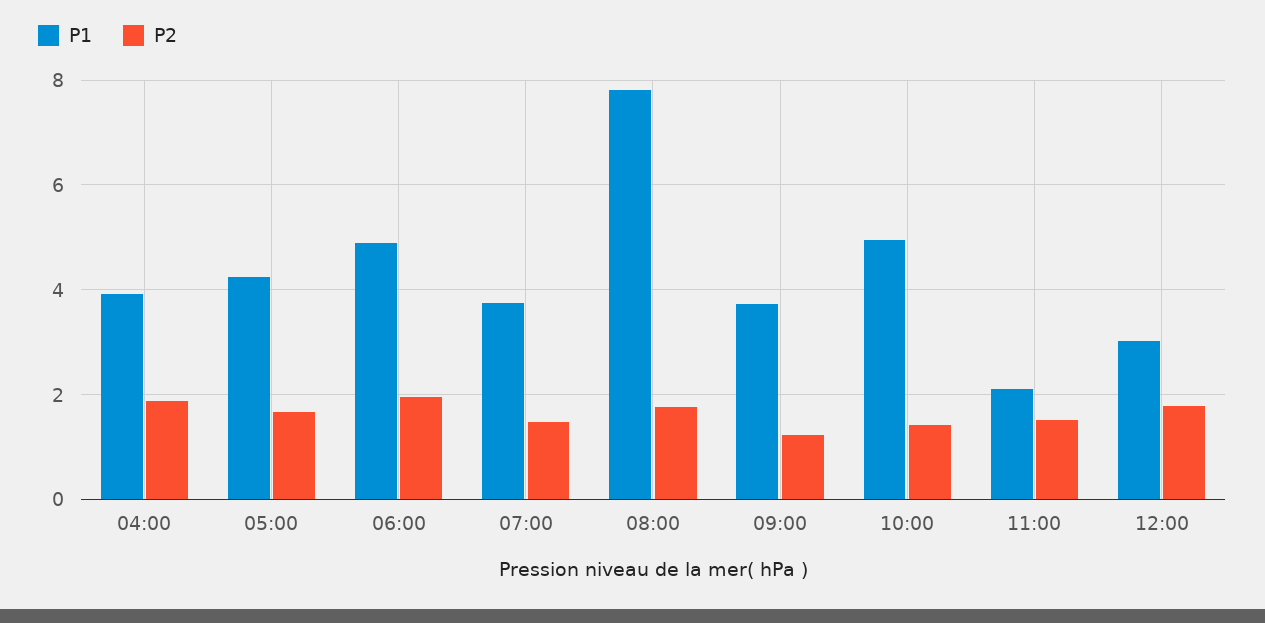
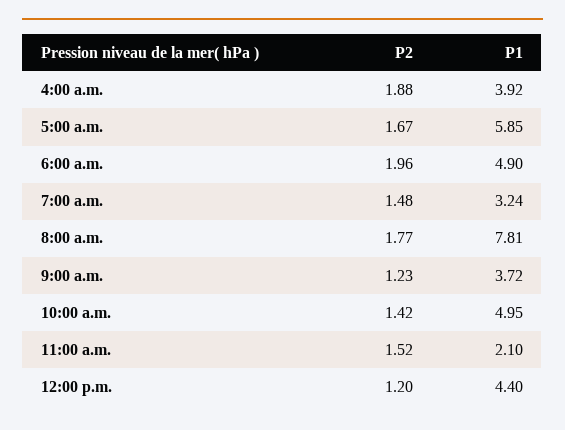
  {
    "P1": {
      "04:00": 3.92,
-     "05:00": 4.2,
+     "05:00": 5.85,
      "06:00": 4.9,
-     "07:00": 3.8,
+     "07:00": 3.24,
      "08:00": 7.81,
      "09:00": 3.72,
      "10:00": 4.95,
      "11:00": 2.1,
-     "12:00": 3
+     "12:00": 4.4
    },
    "P2": {
      "04:00": 1.88,
      "05:00": 1.67,
      "06:00": 1.96,
      "07:00": 1.48,
      "08:00": 1.77,
      "09:00": 1.23,
      "10:00": 1.42,
      "11:00": 1.52,
-     "12:00": 1.8
+     "12:00": 1.2
    }
  }

